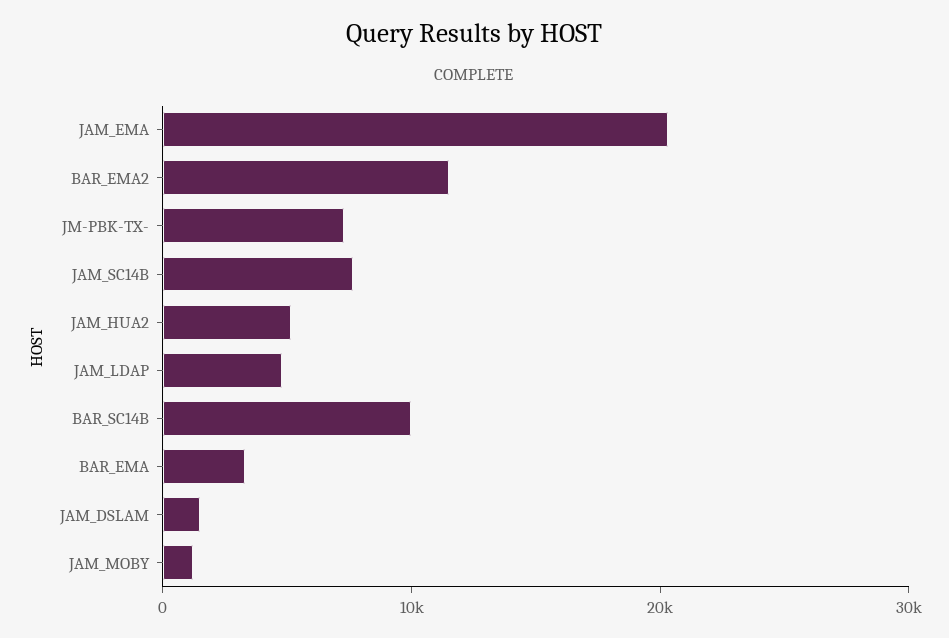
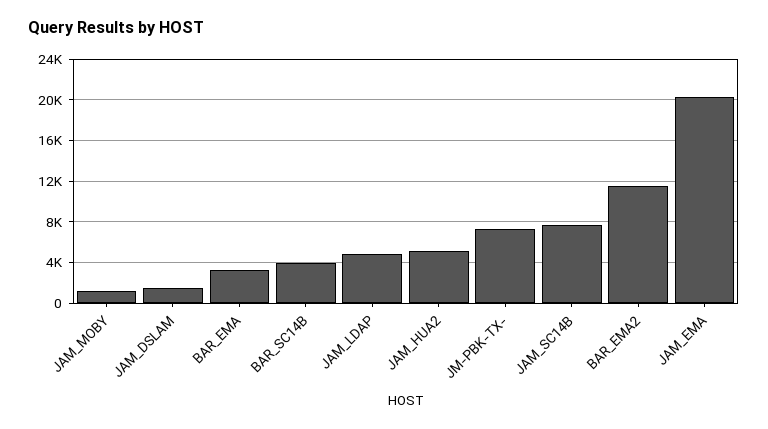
  {
    "JAM_EMA": 20000,
    "BAR_EMA2": 12000,
    "JM-PBK-TX-": 7000,
    "JAM_SC14B": 8000,
    "JAM_HUA2": 5000,
    "JAM_LDAP": 5000,
-   "BAR_SC14B": 10000,
+   "BAR_SC14B": 4000,
    "BAR_EMA": 3000,
    "JAM_DSLAM": 1000,
    "JAM_MOBY": 1000
  }

